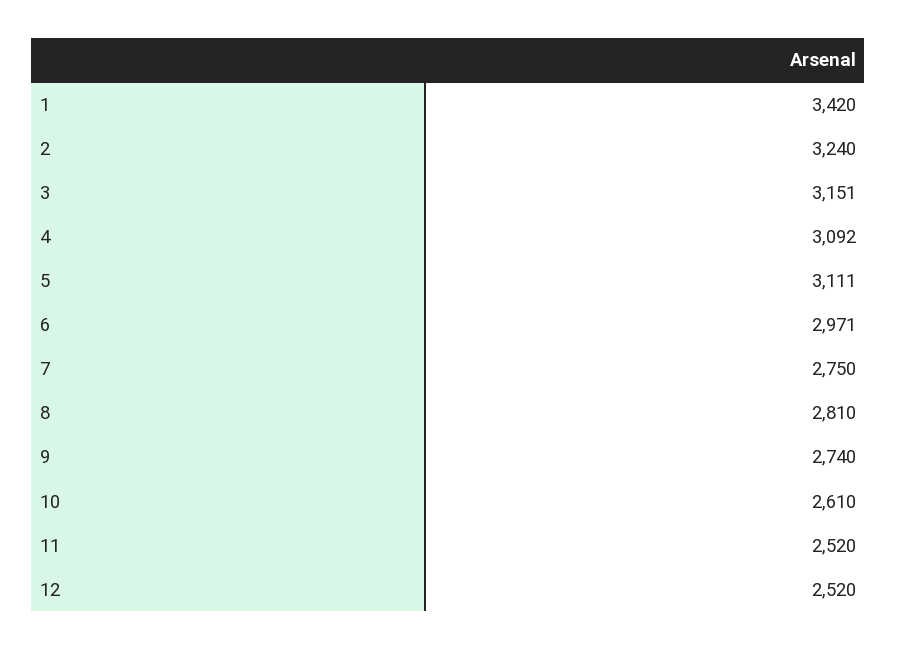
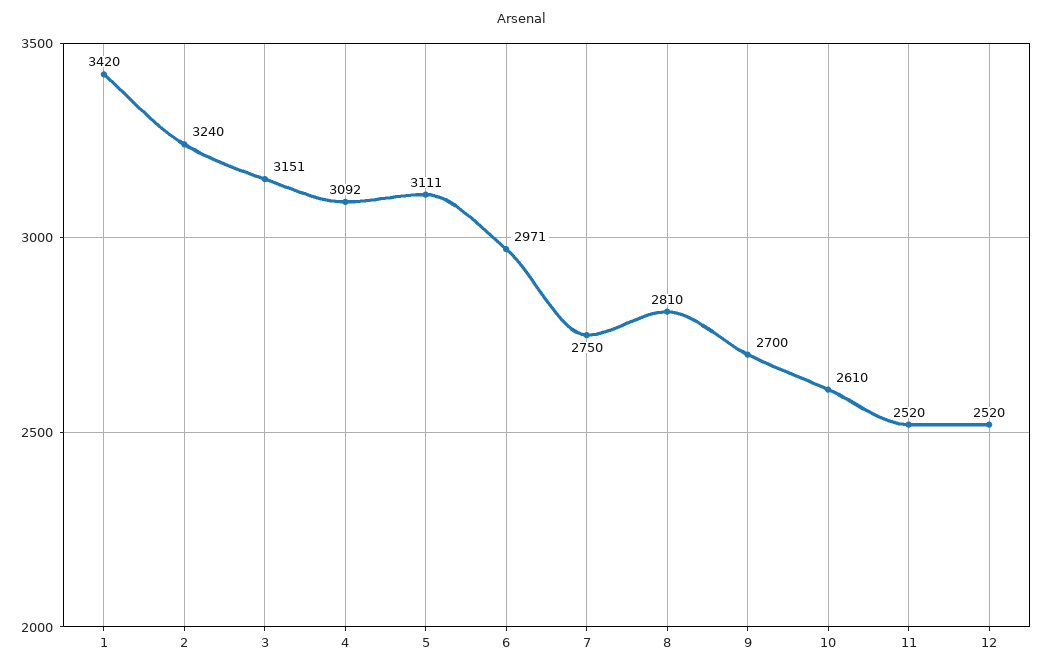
  {
    "1": 3420,
    "2": 3240,
    "3": 3151,
    "4": 3092,
    "5": 3111,
    "6": 2971,
    "7": 2750,
    "8": 2810,
-   "9": 2740,
+   "9": 2700,
    "10": 2610,
    "11": 2520,
    "12": 2520
  }

